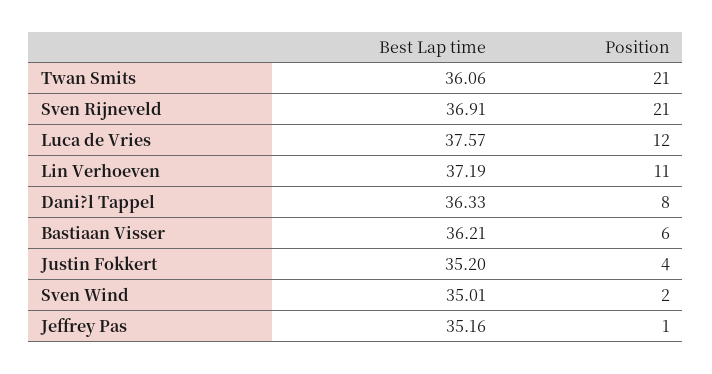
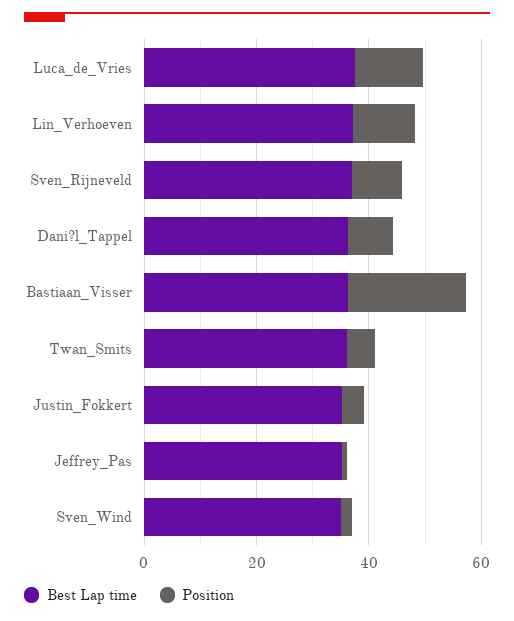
  {
    "Best Lap time": {
      "Twan Smits": 36.06,
      "Sven Rijneveld": 36.91,
      "Luca de Vries": 37.57,
      "Lin Verhoeven": 37.19,
      "Dani?l Tappel": 36.33,
      "Bastiaan Visser": 36.21,
      "Justin Fokkert": 35.2,
      "Sven Wind": 35.01,
      "Jeffrey Pas": 35.16
    },
    "Position": {
-     "Twan Smits": 21,
+     "Twan Smits": 5,
-     "Sven Rijneveld": 21,
+     "Sven Rijneveld": 10,
      "Luca de Vries": 12,
      "Lin Verhoeven": 11,
      "Dani?l Tappel": 8,
-     "Bastiaan Visser": 6,
+     "Bastiaan Visser": 20,
      "Justin Fokkert": 4,
      "Sven Wind": 2,
      "Jeffrey Pas": 1
    }
  }

